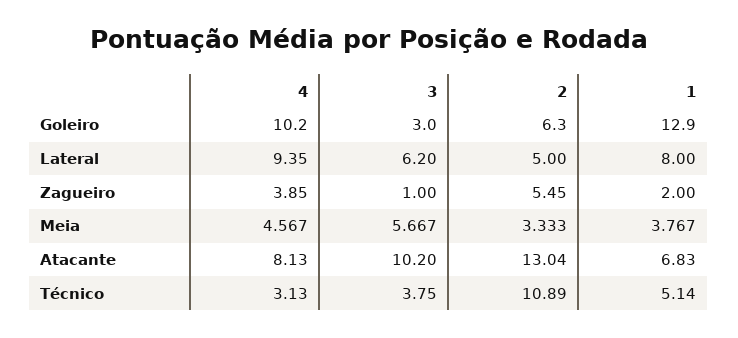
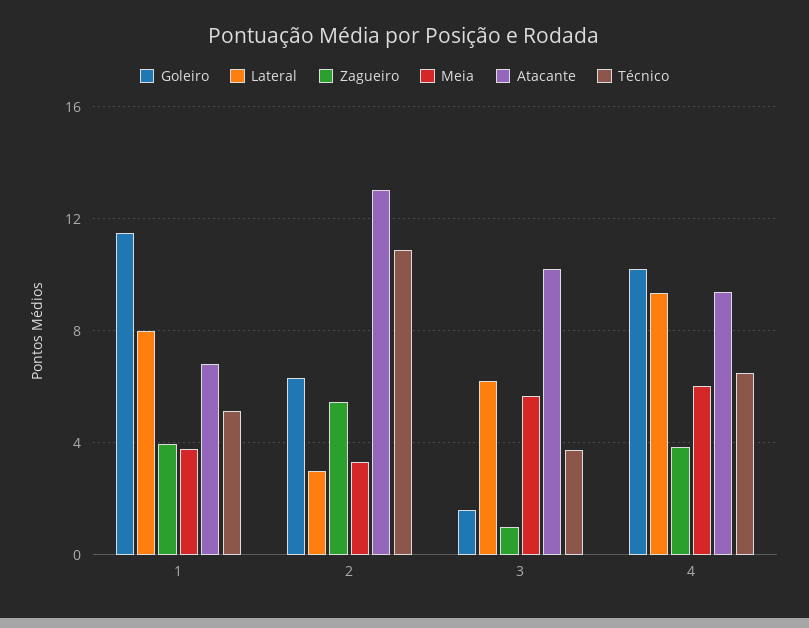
  {
    "Goleiro": {
      "4": 10.2,
-     "3": 3,
+     "3": 1.5,
      "2": 6.3,
-     "1": 12.9
+     "1": 11.5
    },
    "Lateral": {
      "4": 9.35,
      "3": 6.2,
-     "2": 5,
+     "2": 3,
      "1": 8
    },
    "Zagueiro": {
      "4": 3.85,
      "3": 1,
      "2": 5.45,
-     "1": 2
+     "1": 4
    },
    "Meia": {
-     "4": 4.567,
+     "4": 6,
      "3": 5.667,
      "2": 3.333,
      "1": 3.767
    },
    "Atacante": {
-     "4": 8.13,
+     "4": 9.5,
      "3": 10.2,
      "2": 13.04,
      "1": 6.83
    },
    "Técnico": {
-     "4": 3.13,
+     "4": 6.5,
      "3": 3.75,
      "2": 10.89,
      "1": 5.14
    }
  }

